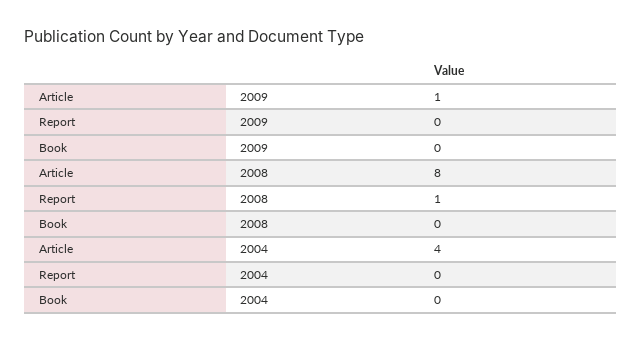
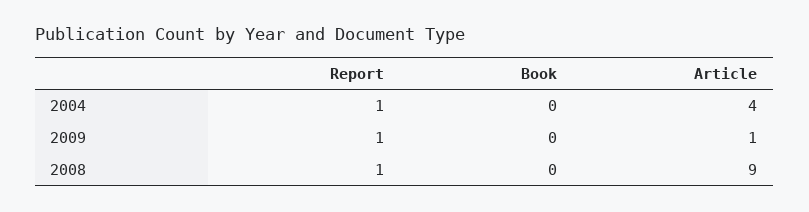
  {
    "Article": {
      "2009": 1,
-     "2008": 8,
+     "2008": 9,
      "2004": 4
    },
    "Report": {
-     "2009": 0,
+     "2009": 1,
      "2008": 1,
-     "2004": 0
+     "2004": 1
    },
    "Book": {
      "2009": 0,
      "2008": 0,
      "2004": 0
    }
  }

